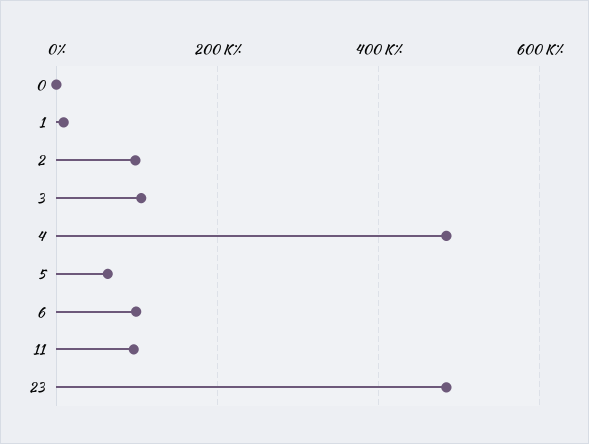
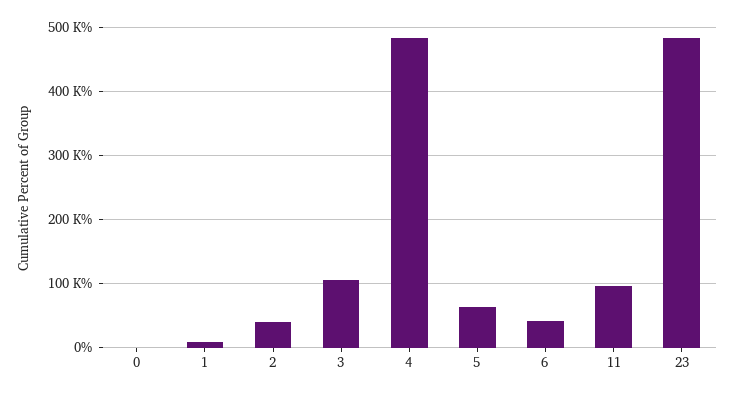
  {
    "0": 0,
    "1": 10000,
-   "2": 100000,
+   "2": 40000,
    "3": 110000,
    "4": 480000,
    "5": 60000,
-   "6": 100000,
+   "6": 40000,
    "11": 100000,
    "23": 480000
  }

